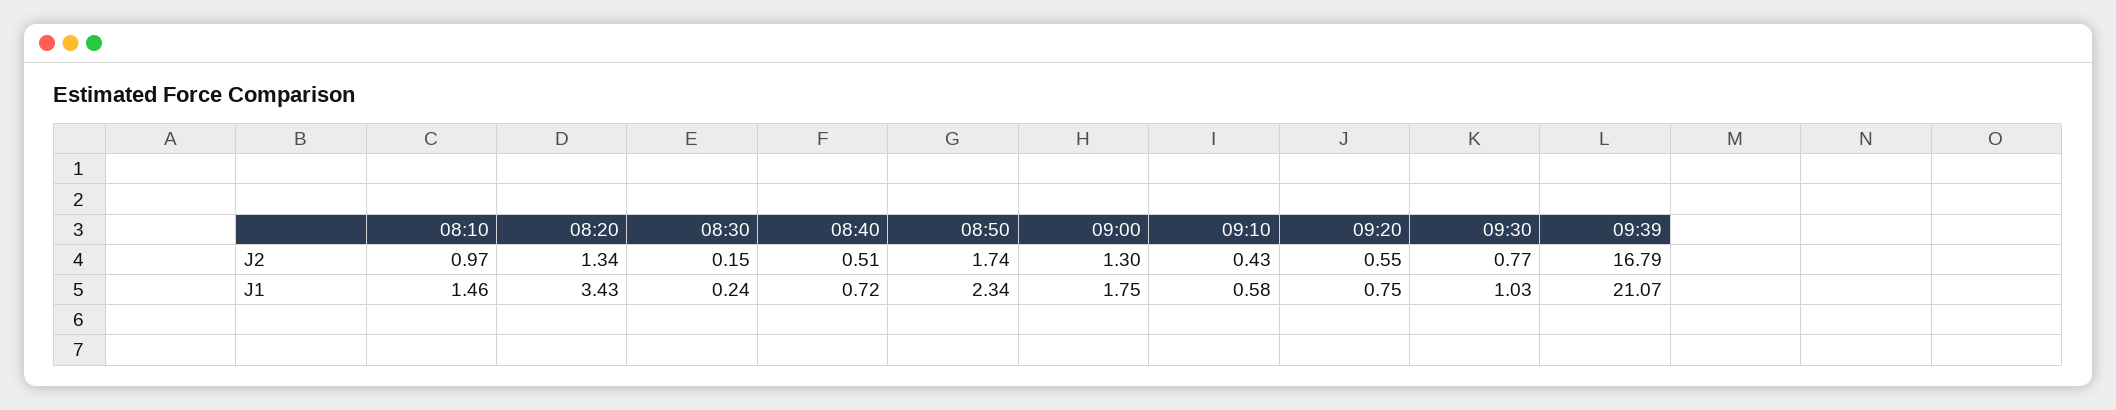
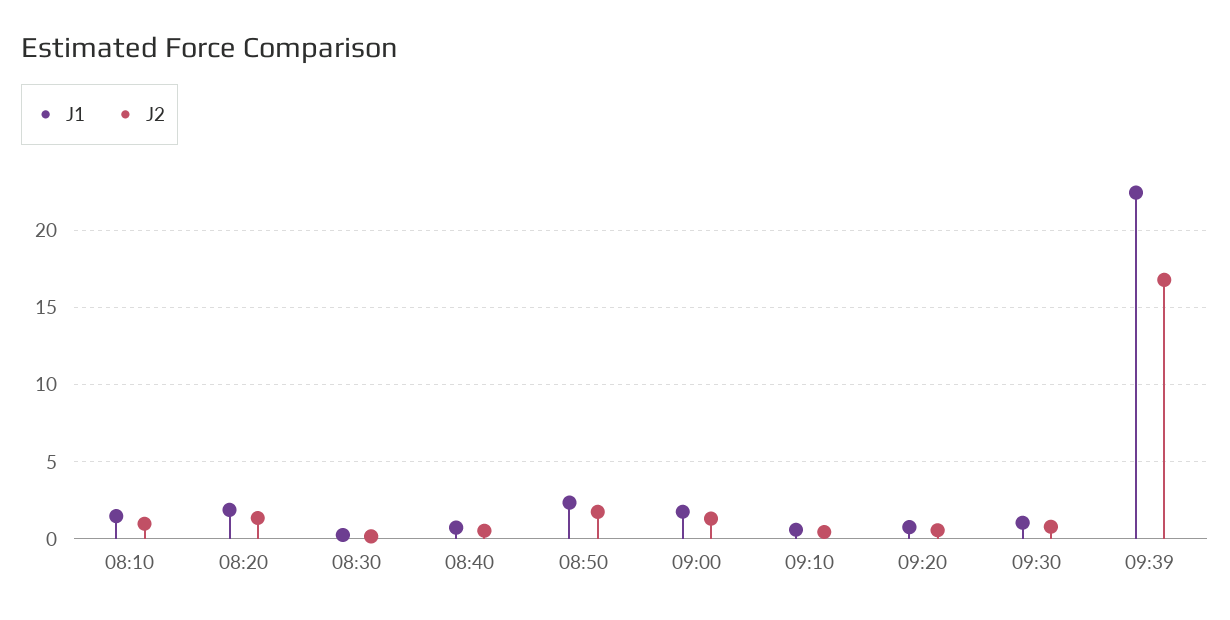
  {
    "J2": {
      "08:10": 0.97,
      "08:20": 1.34,
      "08:30": 0.15,
      "08:40": 0.51,
      "08:50": 1.74,
      "09:00": 1.3,
      "09:10": 0.43,
      "09:20": 0.55,
      "09:30": 0.77,
      "09:39": 16.79
    },
    "J1": {
      "08:10": 1.46,
-     "08:20": 3.43,
+     "08:20": 2,
      "08:30": 0.24,
      "08:40": 0.72,
      "08:50": 2.34,
      "09:00": 1.75,
      "09:10": 0.58,
      "09:20": 0.75,
      "09:30": 1.03,
-     "09:39": 21.07
+     "09:39": 22.5
    }
  }

